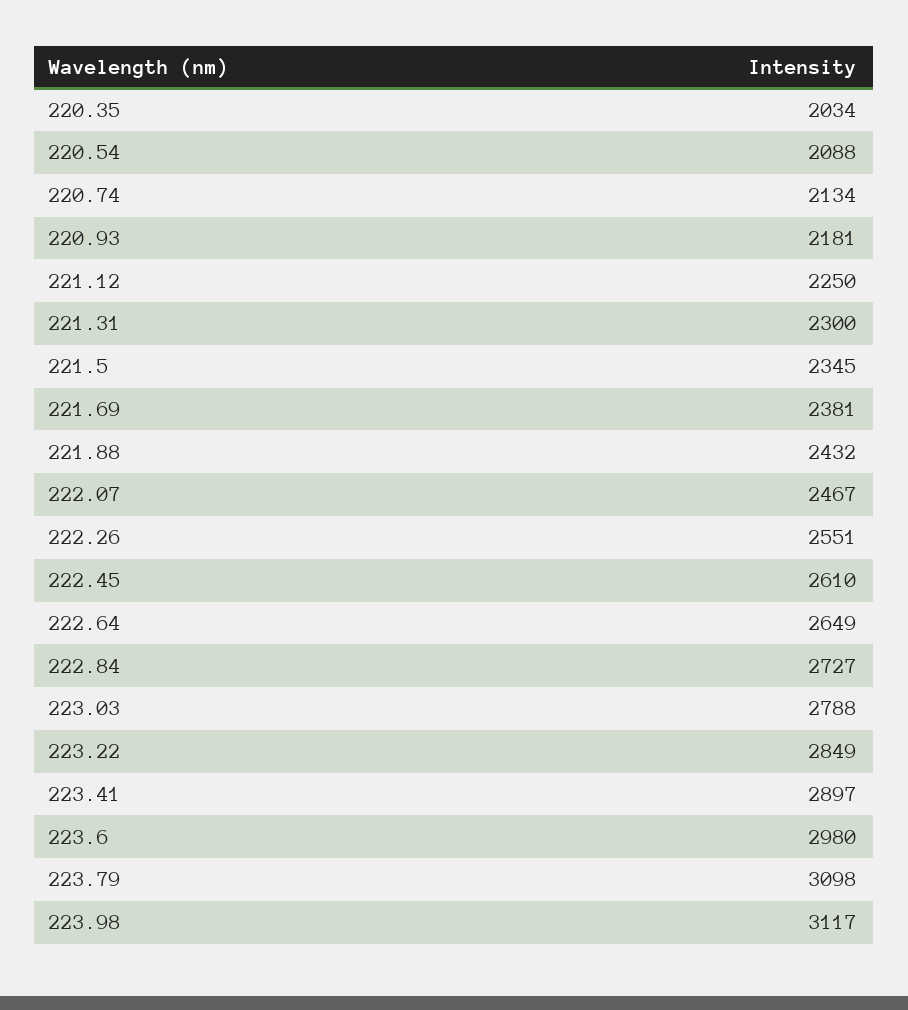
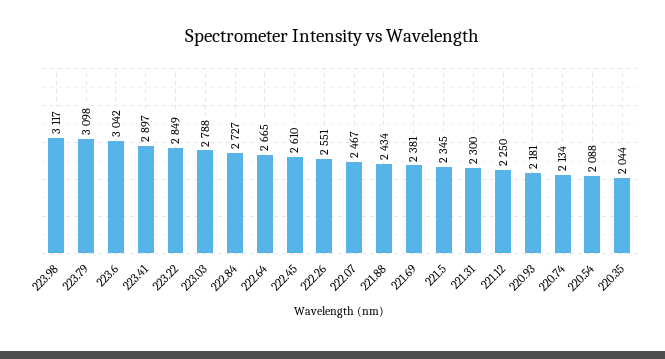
  {
-   "220.35": 2034,
+   "220.35": 2044,
    "220.54": 2088,
    "220.74": 2134,
    "220.93": 2181,
    "221.12": 2250,
    "221.31": 2300,
    "221.5": 2345,
    "221.69": 2381,
-   "221.88": 2432,
+   "221.88": 2434,
    "222.07": 2467,
    "222.26": 2551,
    "222.45": 2610,
-   "222.64": 2649,
+   "222.64": 2665,
    "222.84": 2727,
    "223.03": 2788,
    "223.22": 2849,
    "223.41": 2897,
-   "223.6": 2980,
+   "223.6": 3042,
    "223.79": 3098,
    "223.98": 3117
  }

